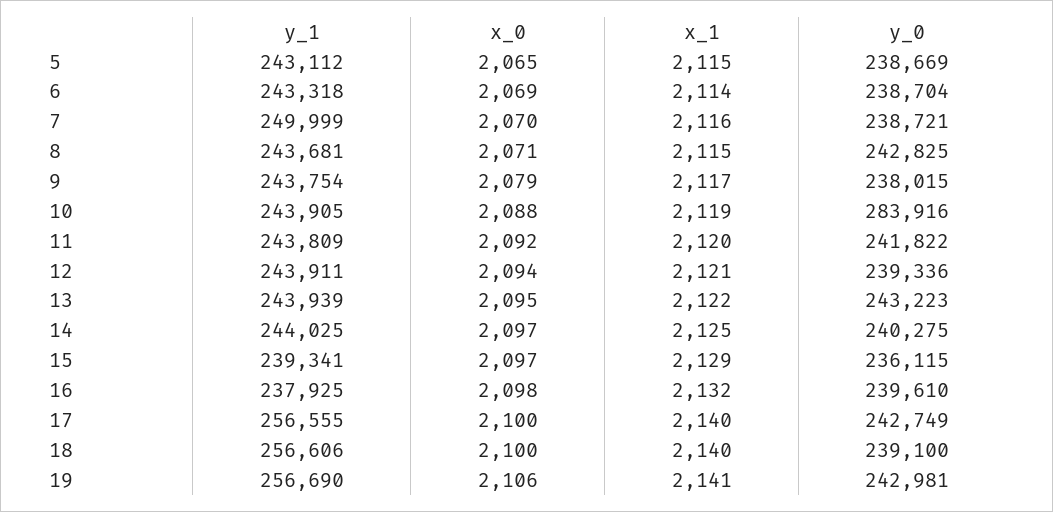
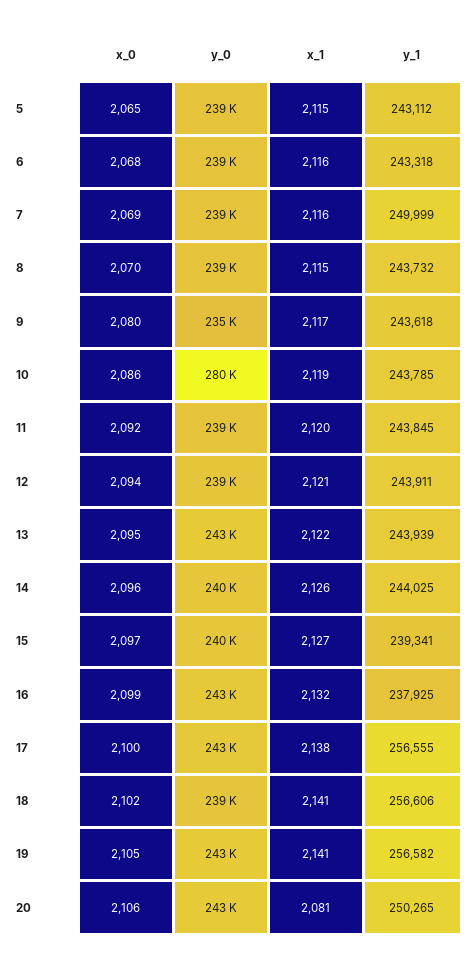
  {
    "y_1": {
      "5": 243112,
      "6": 243318,
      "7": 249999,
-     "8": 243681,
+     "8": 243732,
-     "9": 243754,
+     "9": 243618,
-     "10": 243905,
+     "10": 243785,
-     "11": 243809,
+     "11": 243845,
      "12": 243911,
      "13": 243939,
      "14": 244025,
      "15": 239341,
      "16": 237925,
      "17": 256555,
      "18": 256606,
-     "19": 256690
+     "19": 256582,
+     "20": 250265
    },
    "x_0": {
      "5": 2065,
-     "6": 2069,
+     "6": 2068,
-     "7": 2070,
+     "7": 2069,
-     "8": 2071,
+     "8": 2070,
-     "9": 2079,
+     "9": 2080,
-     "10": 2088,
+     "10": 2086,
      "11": 2092,
      "12": 2094,
      "13": 2095,
-     "14": 2097,
+     "14": 2096,
      "15": 2097,
-     "16": 2098,
+     "16": 2099,
      "17": 2100,
-     "18": 2100,
+     "18": 2102,
-     "19": 2106
+     "19": 2105,
+     "20": 2106
    },
    "x_1": {
      "5": 2115,
-     "6": 2114,
+     "6": 2116,
      "7": 2116,
      "8": 2115,
      "9": 2117,
      "10": 2119,
      "11": 2120,
      "12": 2121,
      "13": 2122,
-     "14": 2125,
+     "14": 2126,
-     "15": 2129,
+     "15": 2127,
      "16": 2132,
-     "17": 2140,
+     "17": 2138,
-     "18": 2140,
+     "18": 2141,
-     "19": 2141
+     "19": 2141,
+     "20": 2081
    },
    "y_0": {
      "5": 238669,
      "6": 238704,
      "7": 238721,
-     "8": 242825,
+     "8": 239000,
-     "9": 238015,
+     "9": 235000,
-     "10": 283916,
+     "10": 280000,
-     "11": 241822,
+     "11": 239000,
      "12": 239336,
      "13": 243223,
      "14": 240275,
-     "15": 236115,
+     "15": 240000,
-     "16": 239610,
+     "16": 243000,
      "17": 242749,
      "18": 239100,
-     "19": 242981
+     "19": 242981,
+     "20": 243000
    }
  }

